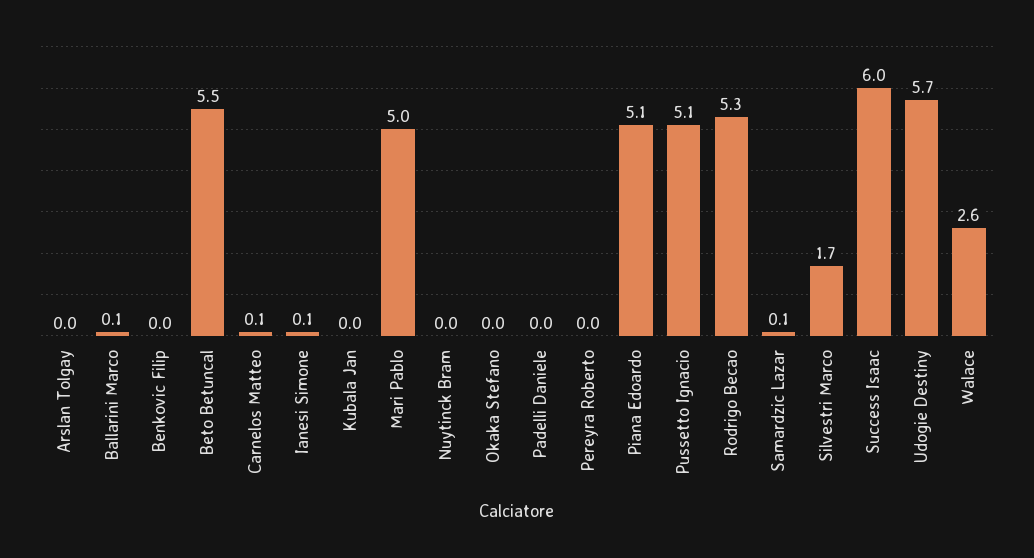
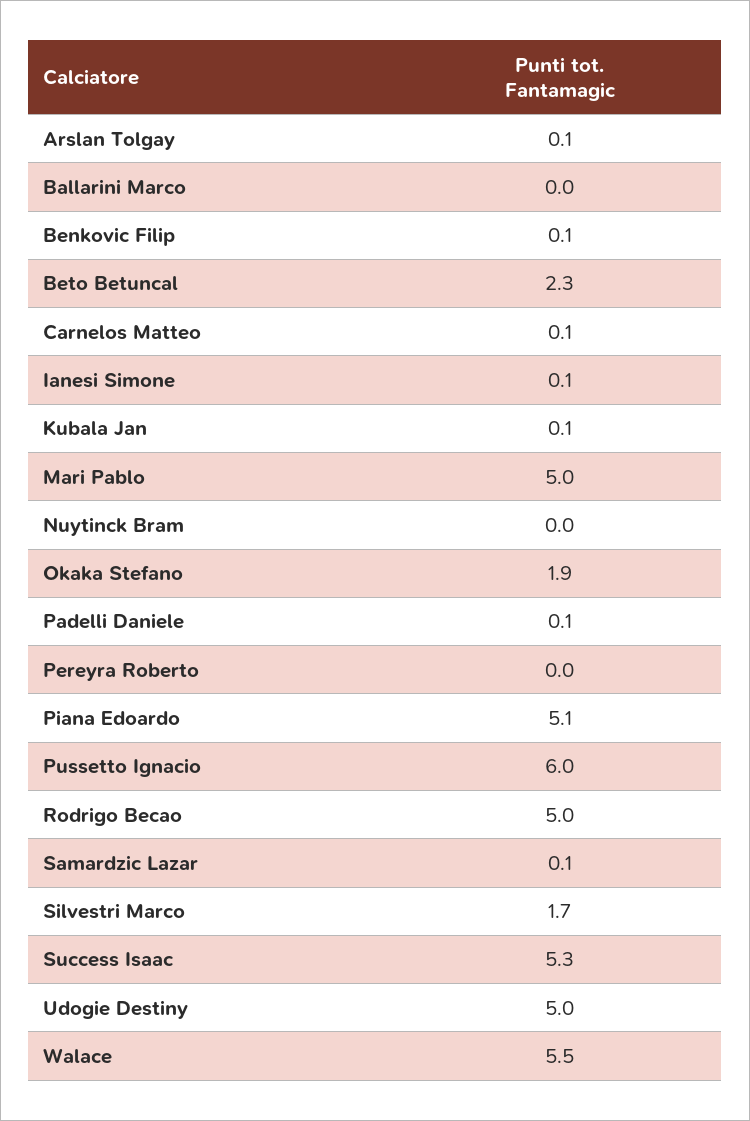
  {
-   "Arslan Tolgay": 0,
+   "Arslan Tolgay": 0.1,
-   "Ballarini Marco": 0.1,
+   "Ballarini Marco": 0,
-   "Benkovic Filip": 0,
+   "Benkovic Filip": 0.1,
-   "Beto Betuncal": 5.5,
+   "Beto Betuncal": 2.3,
    "Carnelos Matteo": 0.1,
    "Ianesi Simone": 0.1,
-   "Kubala Jan": 0,
+   "Kubala Jan": 0.1,
    "Mari Pablo": 5,
    "Nuytinck Bram": 0,
-   "Okaka Stefano": 0,
+   "Okaka Stefano": 1.9,
-   "Padelli Daniele": 0,
+   "Padelli Daniele": 0.1,
    "Pereyra Roberto": 0,
    "Piana Edoardo": 5.1,
-   "Pussetto Ignacio": 5.1,
+   "Pussetto Ignacio": 6,
-   "Rodrigo Becao": 5.3,
+   "Rodrigo Becao": 5,
    "Samardzic Lazar": 0.1,
    "Silvestri Marco": 1.7,
-   "Success Isaac": 6,
+   "Success Isaac": 5.3,
-   "Udogie Destiny": 5.7,
+   "Udogie Destiny": 5,
-   "Walace": 2.6
+   "Walace": 5.5
  }

